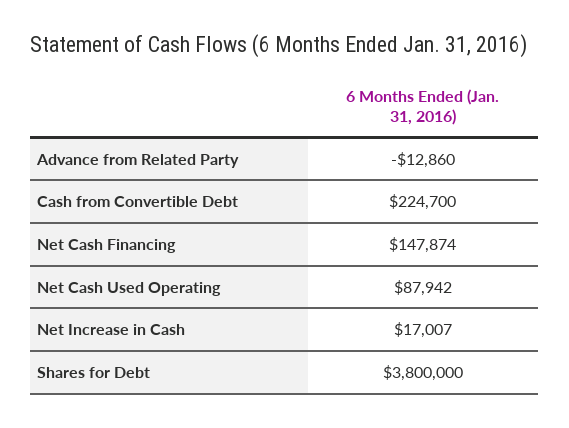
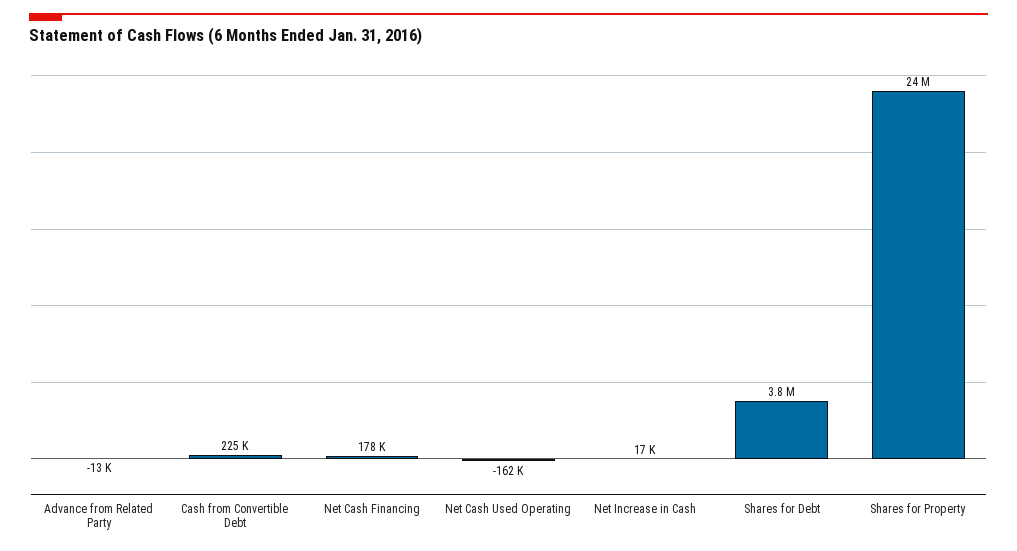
  {
    "Advance from Related Party": -12860,
    "Cash from Convertible Debt": 224700,
-   "Net Cash Financing": 147874,
+   "Net Cash Financing": 178000,
-   "Net Cash Used Operating": 87942,
+   "Net Cash Used Operating": -162000,
    "Net Increase in Cash": 17007,
-   "Shares for Debt": 3800000
+   "Shares for Debt": 3800000,
+   "Shares for Property": 24000000
  }

